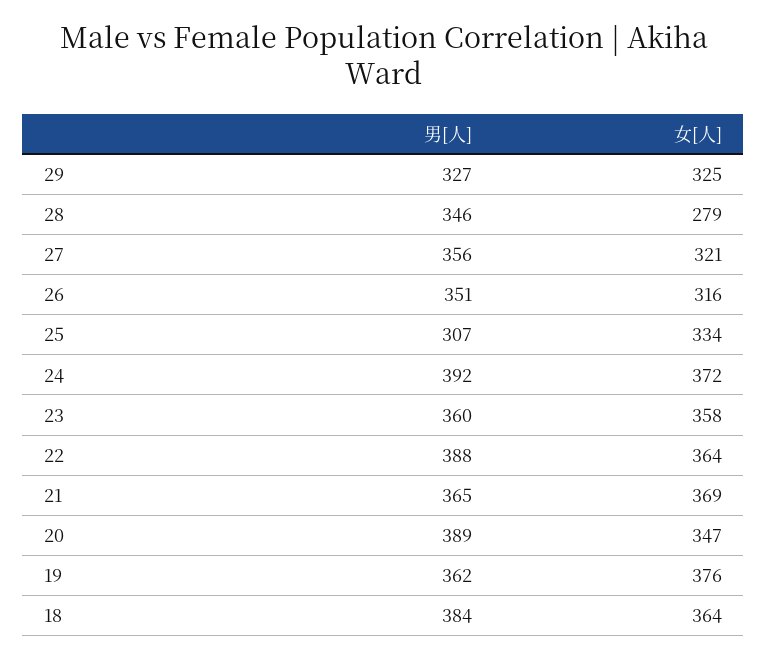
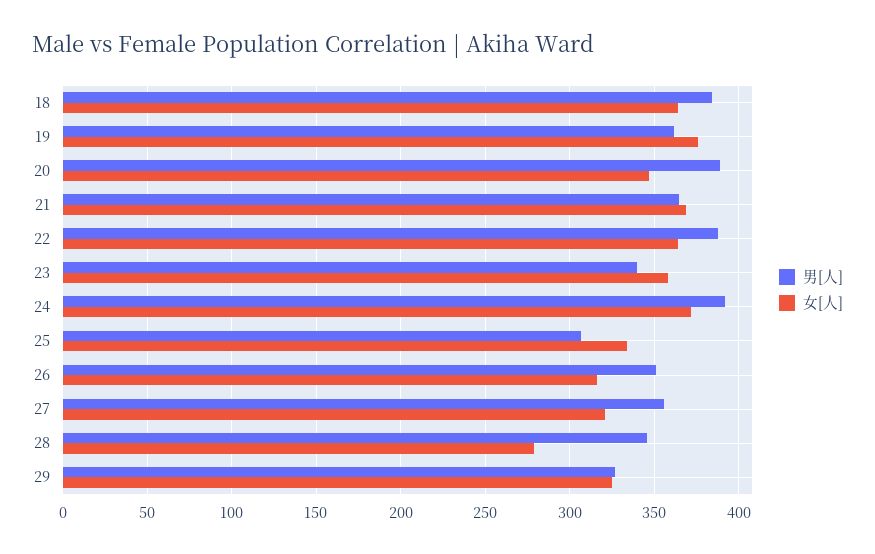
  {
    "男[人]": {
      "29": 327,
      "28": 346,
      "27": 356,
      "26": 351,
      "25": 307,
      "24": 392,
-     "23": 360,
+     "23": 340,
      "22": 388,
      "21": 365,
      "20": 389,
      "19": 362,
      "18": 384
    },
    "女[人]": {
      "29": 325,
      "28": 279,
      "27": 321,
      "26": 316,
      "25": 334,
      "24": 372,
      "23": 358,
      "22": 364,
      "21": 369,
      "20": 347,
      "19": 376,
      "18": 364
    }
  }

